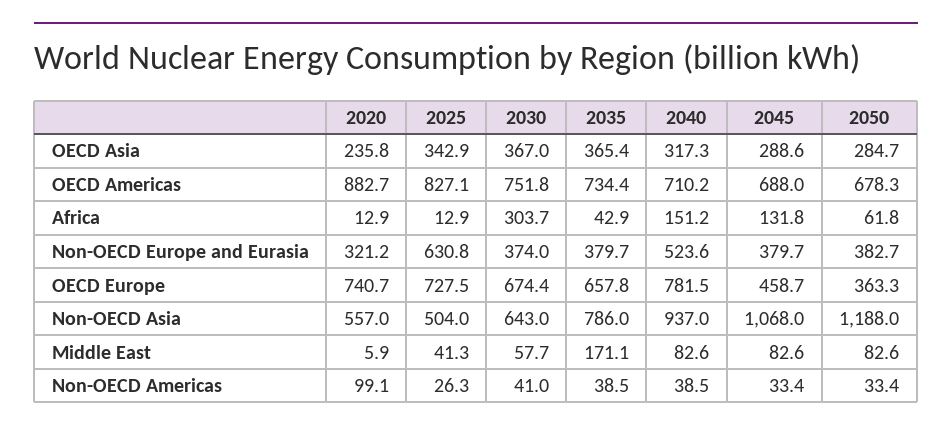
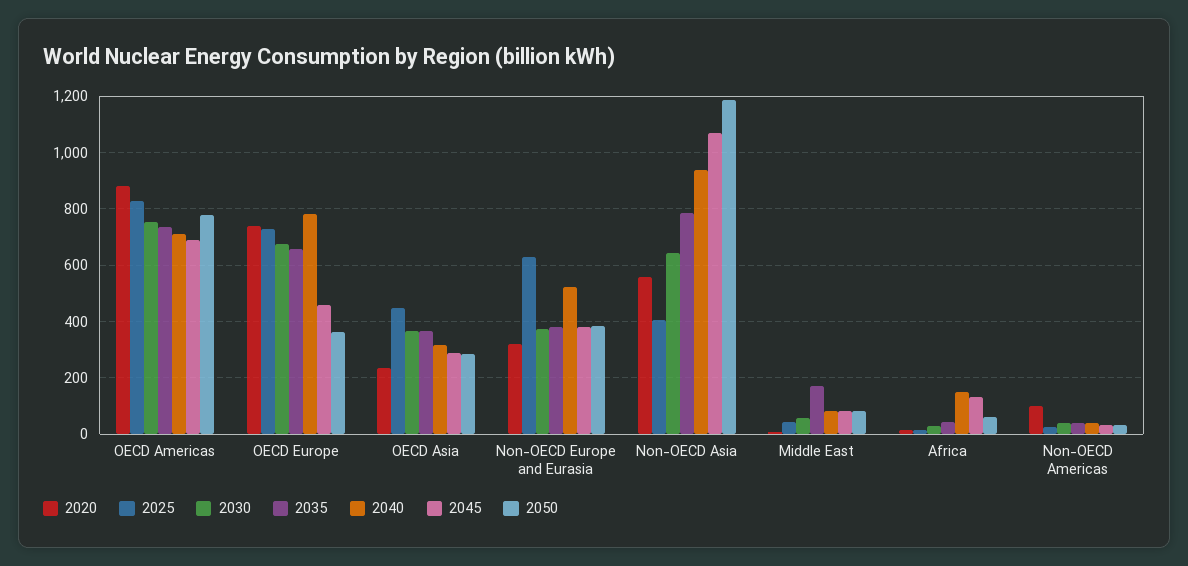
  {
    "2020": {
      "OECD Asia": 235.8,
      "OECD Americas": 882.7,
      "Africa": 12.9,
      "Non-OECD Europe and Eurasia": 321.2,
      "OECD Europe": 740.7,
      "Non-OECD Asia": 557,
      "Middle East": 5.9,
      "Non-OECD Americas": 99.1
    },
    "2025": {
-     "OECD Asia": 342.9,
+     "OECD Asia": 450,
      "OECD Americas": 827.1,
      "Africa": 12.9,
      "Non-OECD Europe and Eurasia": 630.8,
      "OECD Europe": 727.5,
-     "Non-OECD Asia": 504,
+     "Non-OECD Asia": 400,
      "Middle East": 41.3,
      "Non-OECD Americas": 26.3
    },
    "2030": {
      "OECD Asia": 367,
      "OECD Americas": 751.8,
-     "Africa": 303.7,
+     "Africa": 25,
      "Non-OECD Europe and Eurasia": 374,
      "OECD Europe": 674.4,
      "Non-OECD Asia": 643,
      "Middle East": 57.7,
      "Non-OECD Americas": 41
    },
    "2035": {
      "OECD Asia": 365.4,
      "OECD Americas": 734.4,
      "Africa": 42.9,
      "Non-OECD Europe and Eurasia": 379.7,
      "OECD Europe": 657.8,
      "Non-OECD Asia": 786,
      "Middle East": 171.1,
      "Non-OECD Americas": 38.5
    },
    "2040": {
      "OECD Asia": 317.3,
      "OECD Americas": 710.2,
      "Africa": 151.2,
      "Non-OECD Europe and Eurasia": 523.6,
      "OECD Europe": 781.5,
      "Non-OECD Asia": 937,
      "Middle East": 82.6,
      "Non-OECD Americas": 38.5
    },
    "2045": {
      "OECD Asia": 288.6,
      "OECD Americas": 688,
      "Africa": 131.8,
      "Non-OECD Europe and Eurasia": 379.7,
      "OECD Europe": 458.7,
      "Non-OECD Asia": 1068,
      "Middle East": 82.6,
      "Non-OECD Americas": 33.4
    },
    "2050": {
      "OECD Asia": 284.7,
-     "OECD Americas": 678.3,
+     "OECD Americas": 775,
      "Africa": 61.8,
      "Non-OECD Europe and Eurasia": 382.7,
      "OECD Europe": 363.3,
      "Non-OECD Asia": 1188,
      "Middle East": 82.6,
      "Non-OECD Americas": 33.4
    }
  }

